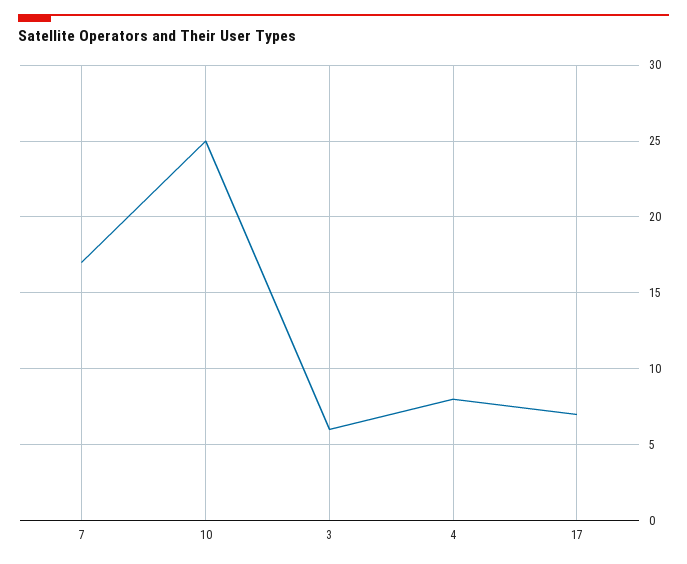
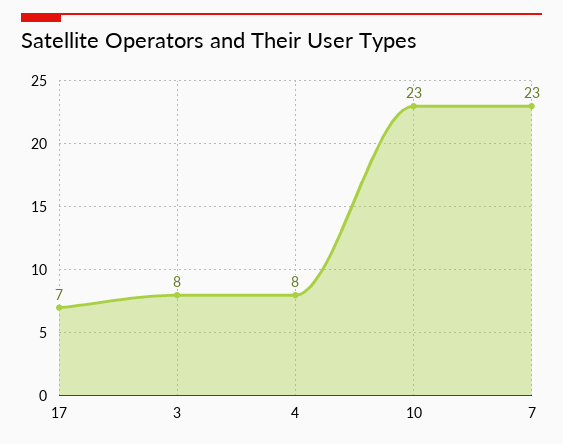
  {
-   "7": 17,
+   "7": 23,
-   "10": 25,
+   "10": 23,
-   "3": 6,
+   "3": 8,
    "4": 8,
    "17": 7
  }

